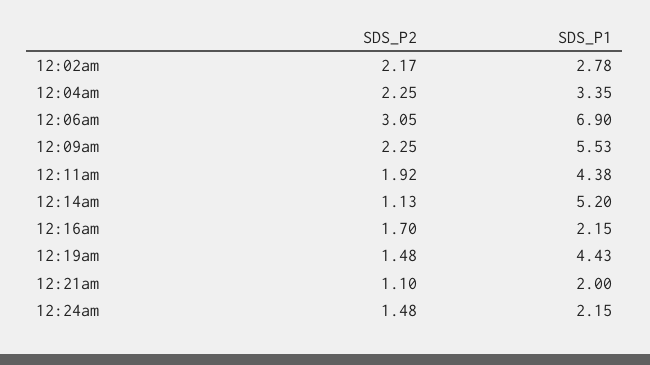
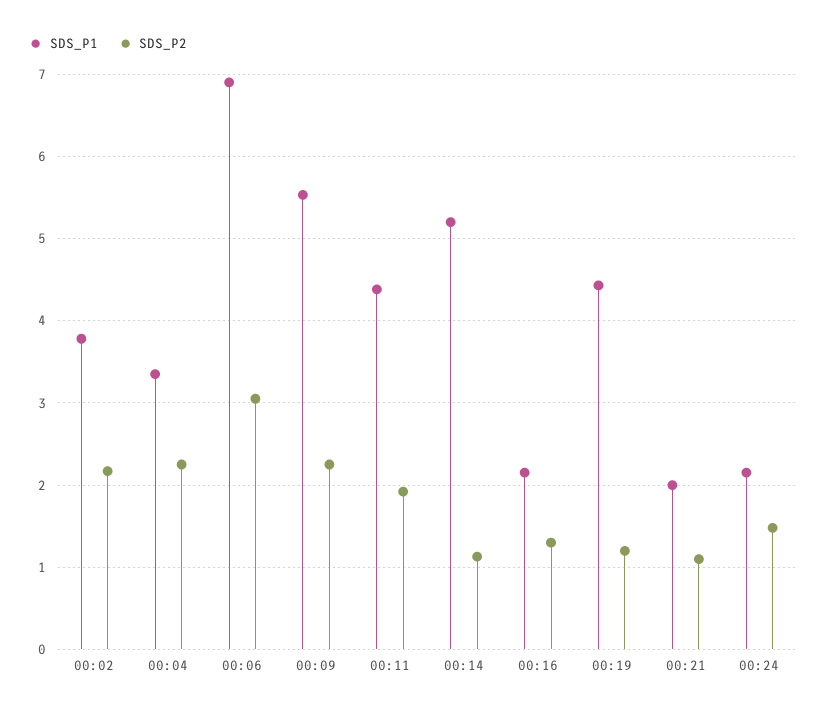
  {
    "SDS_P2": {
      "12:02am": 2.17,
      "12:04am": 2.25,
      "12:06am": 3.05,
      "12:09am": 2.25,
      "12:11am": 1.92,
      "12:14am": 1.13,
-     "12:16am": 1.7,
+     "12:16am": 1.3,
-     "12:19am": 1.48,
+     "12:19am": 1.2,
      "12:21am": 1.1,
      "12:24am": 1.48
    },
    "SDS_P1": {
-     "12:02am": 2.78,
+     "12:02am": 3.8,
      "12:04am": 3.35,
      "12:06am": 6.9,
      "12:09am": 5.53,
      "12:11am": 4.38,
      "12:14am": 5.2,
      "12:16am": 2.15,
      "12:19am": 4.43,
      "12:21am": 2,
      "12:24am": 2.15
    }
  }

